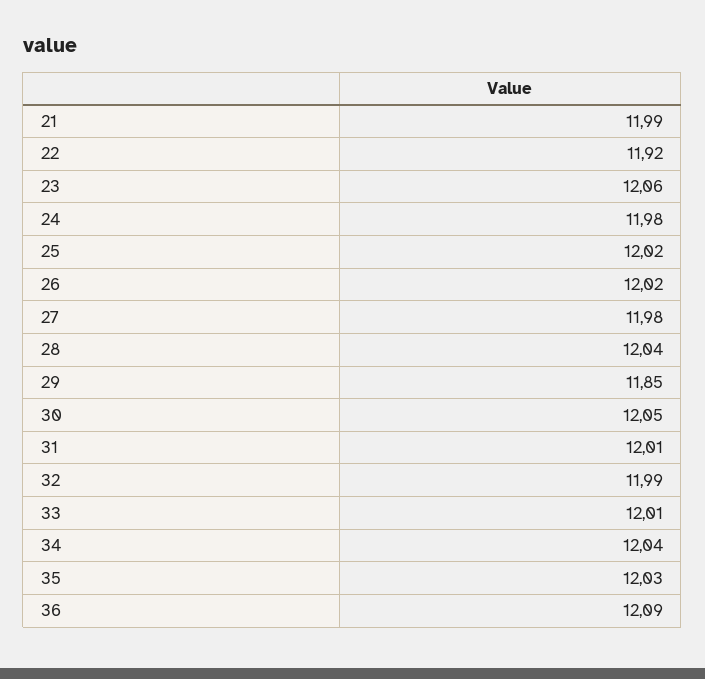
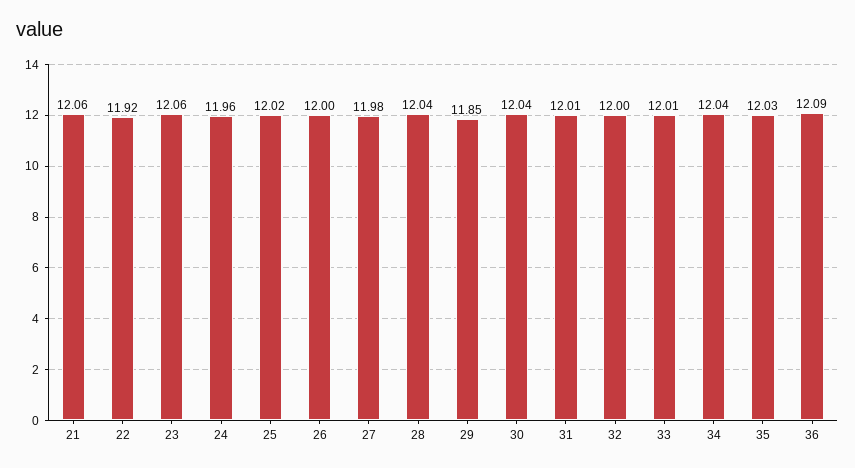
  {
-   "21": 11.99,
+   "21": 12.06,
    "22": 11.92,
    "23": 12.06,
-   "24": 11.98,
+   "24": 11.96,
    "25": 12.02,
-   "26": 12.02,
+   "26": 12,
    "27": 11.98,
    "28": 12.04,
    "29": 11.85,
-   "30": 12.05,
+   "30": 12.04,
    "31": 12.01,
-   "32": 11.99,
+   "32": 12,
    "33": 12.01,
    "34": 12.04,
    "35": 12.03,
    "36": 12.09
  }

